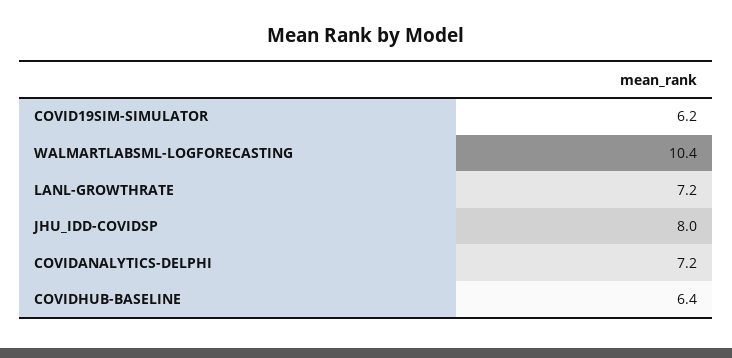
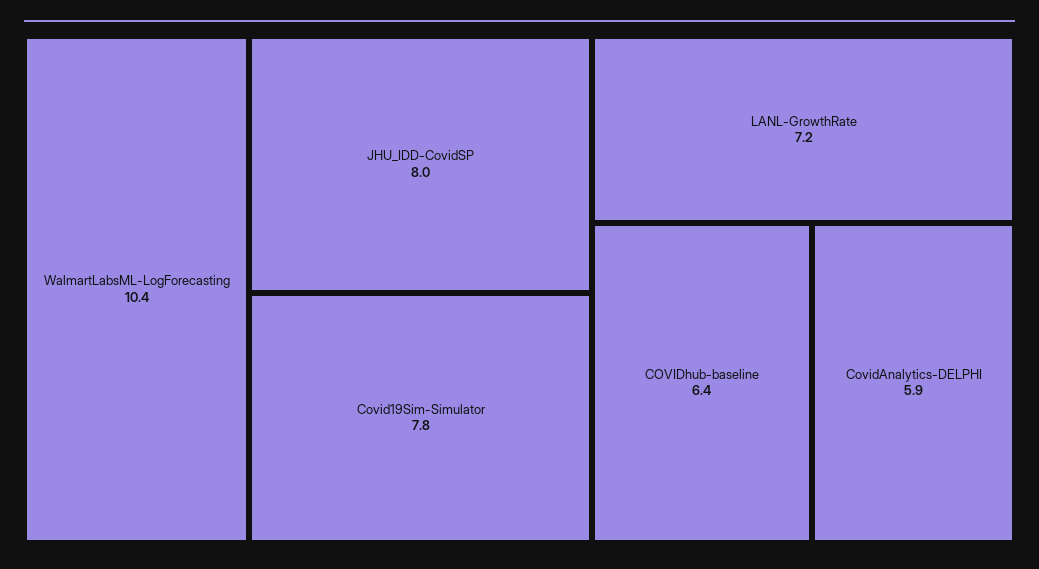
  {
-   "COVID19SIM-SIMULATOR": 6.2,
+   "COVID19SIM-SIMULATOR": 7.8,
    "WALMARTLABSML-LOGFORECASTING": 10.4,
    "LANL-GROWTHRATE": 7.2,
    "JHU_IDD-COVIDSP": 8,
-   "COVIDANALYTICS-DELPHI": 7.2,
+   "COVIDANALYTICS-DELPHI": 5.9,
    "COVIDHUB-BASELINE": 6.4
  }

